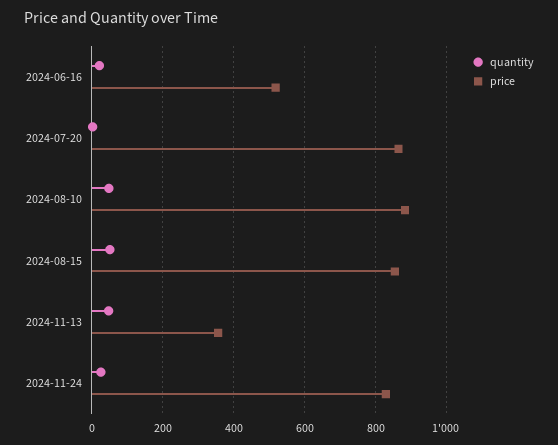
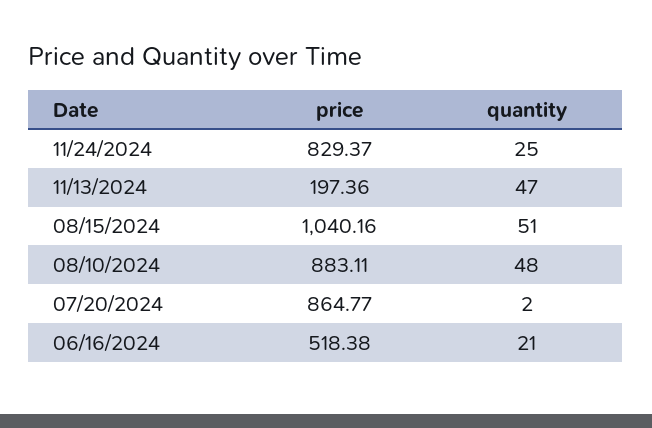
  {
    "quantity": {
      "2024-06-16": 21,
      "2024-07-20": 2,
      "2024-08-10": 48,
      "2024-08-15": 51,
      "2024-11-13": 47,
      "2024-11-24": 25
    },
    "price": {
      "2024-06-16": 518.38,
      "2024-07-20": 864.77,
      "2024-08-10": 883.11,
-     "2024-08-15": 860,
+     "2024-08-15": 1040.16,
-     "2024-11-13": 360,
+     "2024-11-13": 197.36,
      "2024-11-24": 829.37
    }
  }

